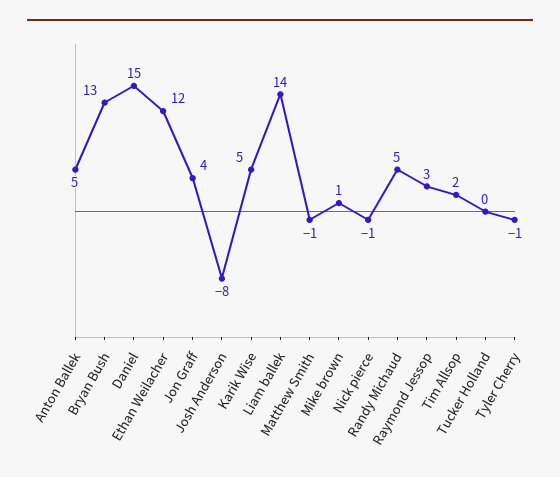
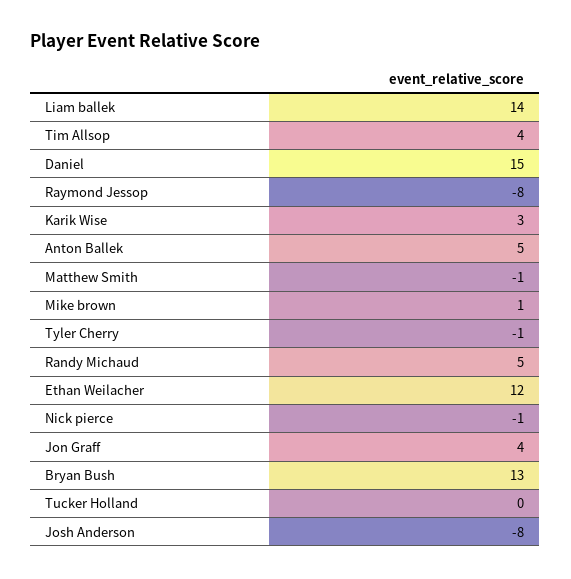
  {
    "Anton Ballek": 5,
    "Bryan Bush": 13,
    "Daniel": 15,
    "Ethan Weilacher": 12,
    "Jon Graff": 4,
    "Josh Anderson": -8,
-   "Karik Wise": 5,
+   "Karik Wise": 3,
    "Liam ballek": 14,
    "Matthew Smith": -1,
    "Mike brown": 1,
    "Nick pierce": -1,
    "Randy Michaud": 5,
-   "Raymond Jessop": 3,
+   "Raymond Jessop": -8,
-   "Tim Allsop": 2,
+   "Tim Allsop": 4,
    "Tucker Holland": 0,
    "Tyler Cherry": -1
  }

